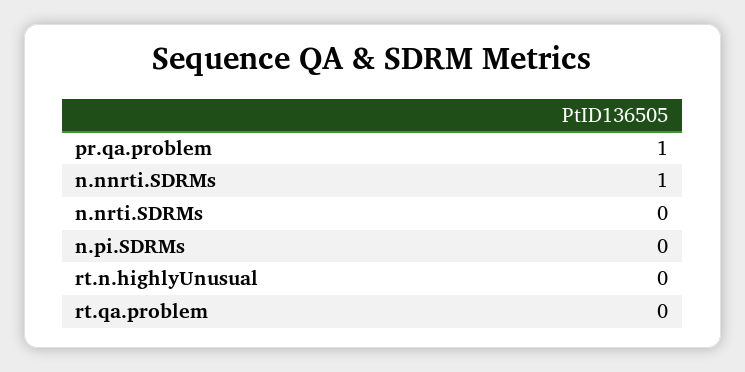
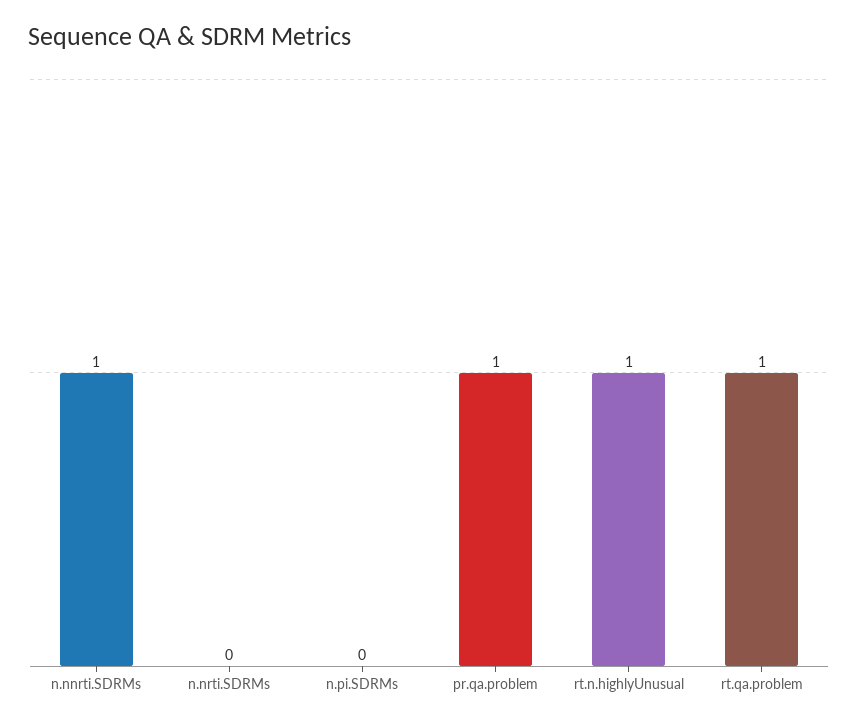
  {
    "pr.qa.problem": 1,
    "n.nnrti.SDRMs": 1,
    "n.nrti.SDRMs": 0,
    "n.pi.SDRMs": 0,
-   "rt.n.highlyUnusual": 0,
+   "rt.n.highlyUnusual": 1,
-   "rt.qa.problem": 0
+   "rt.qa.problem": 1
  }

